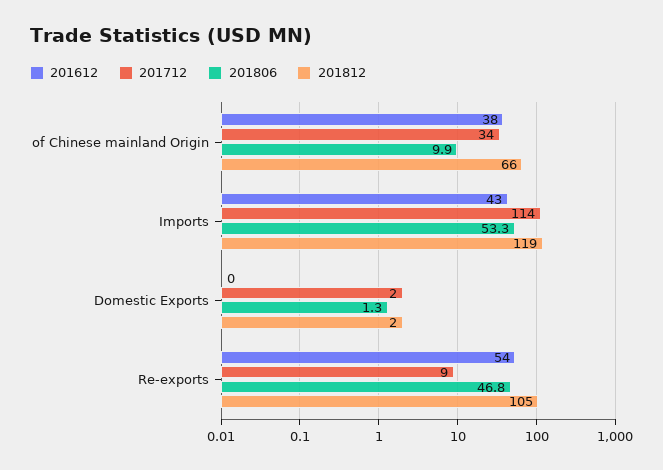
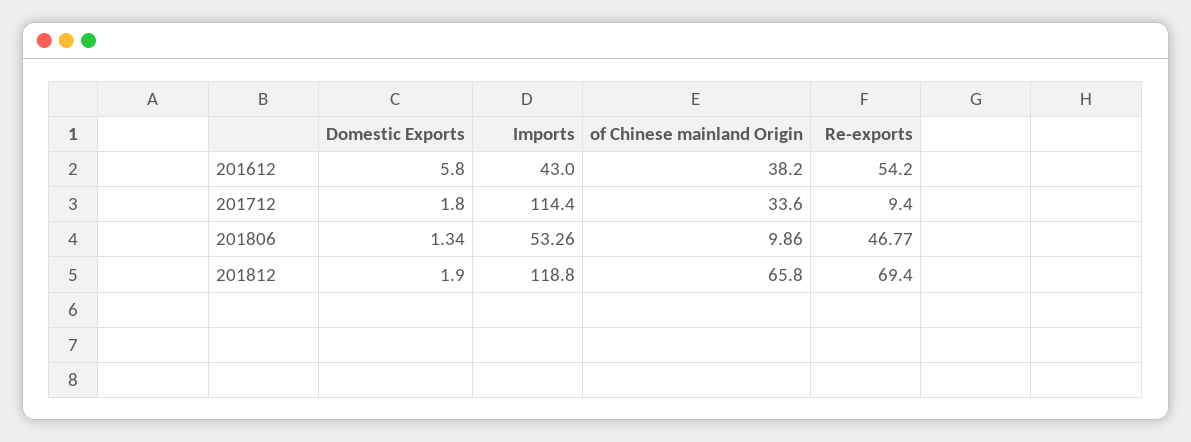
  {
    "201612": {
      "of Chinese mainland Origin": 38.2,
      "Imports": 43,
-     "Domestic Exports": 0,
+     "Domestic Exports": 5.8,
      "Re-exports": 54.2
    },
    "201712": {
      "of Chinese mainland Origin": 33.6,
      "Imports": 114.4,
      "Domestic Exports": 1.8,
      "Re-exports": 9.4
    },
    "201806": {
      "of Chinese mainland Origin": 9.86,
      "Imports": 53.26,
      "Domestic Exports": 1.34,
      "Re-exports": 46.77
    },
    "201812": {
      "of Chinese mainland Origin": 65.8,
      "Imports": 118.8,
      "Domestic Exports": 1.9,
-     "Re-exports": 105
+     "Re-exports": 69.4
    }
  }

